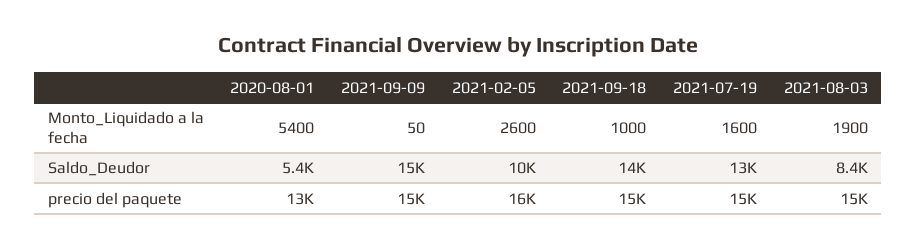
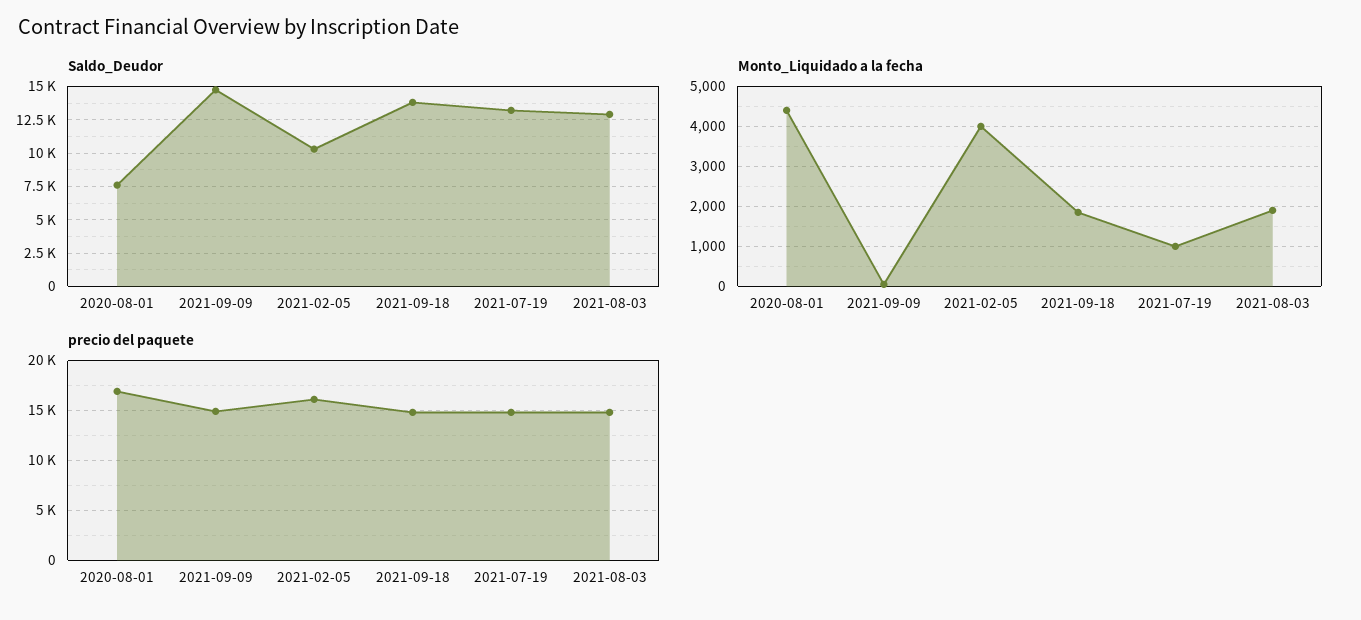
  {
    "Monto_Liquidado a la fecha": {
-     "2020-08-01": 5400,
+     "2020-08-01": 4400,
      "2021-09-09": 50,
-     "2021-02-05": 2600,
+     "2021-02-05": 4000,
-     "2021-09-18": 1000,
+     "2021-09-18": 1800,
-     "2021-07-19": 1600,
+     "2021-07-19": 1000,
      "2021-08-03": 1900
    },
    "Saldo_Deudor": {
-     "2020-08-01": 5400,
+     "2020-08-01": 7500,
      "2021-09-09": 15000,
      "2021-02-05": 10000,
      "2021-09-18": 14000,
      "2021-07-19": 13000,
-     "2021-08-03": 8400
+     "2021-08-03": 13000
    },
    "precio del paquete": {
-     "2020-08-01": 13000,
+     "2020-08-01": 17000,
      "2021-09-09": 15000,
      "2021-02-05": 16000,
      "2021-09-18": 15000,
      "2021-07-19": 15000,
      "2021-08-03": 15000
    }
  }

